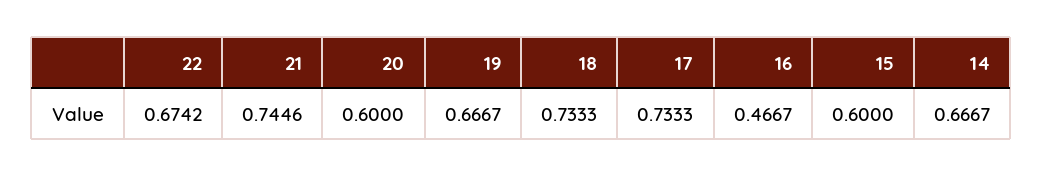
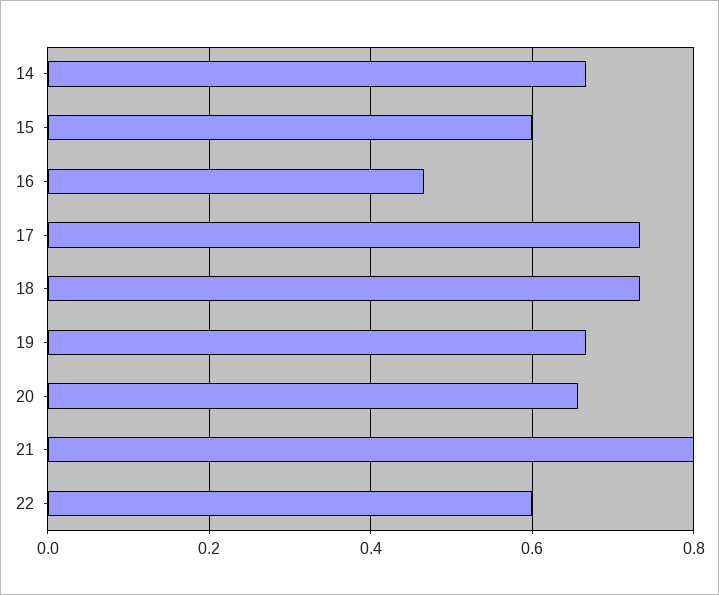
  {
-   "22": 0.6742,
+   "22": 0.6,
-   "21": 0.7446,
+   "21": 0.8,
-   "20": 0.6,
+   "20": 0.66,
    "19": 0.6667,
    "18": 0.7333,
    "17": 0.7333,
    "16": 0.4667,
    "15": 0.6,
    "14": 0.6667
  }

